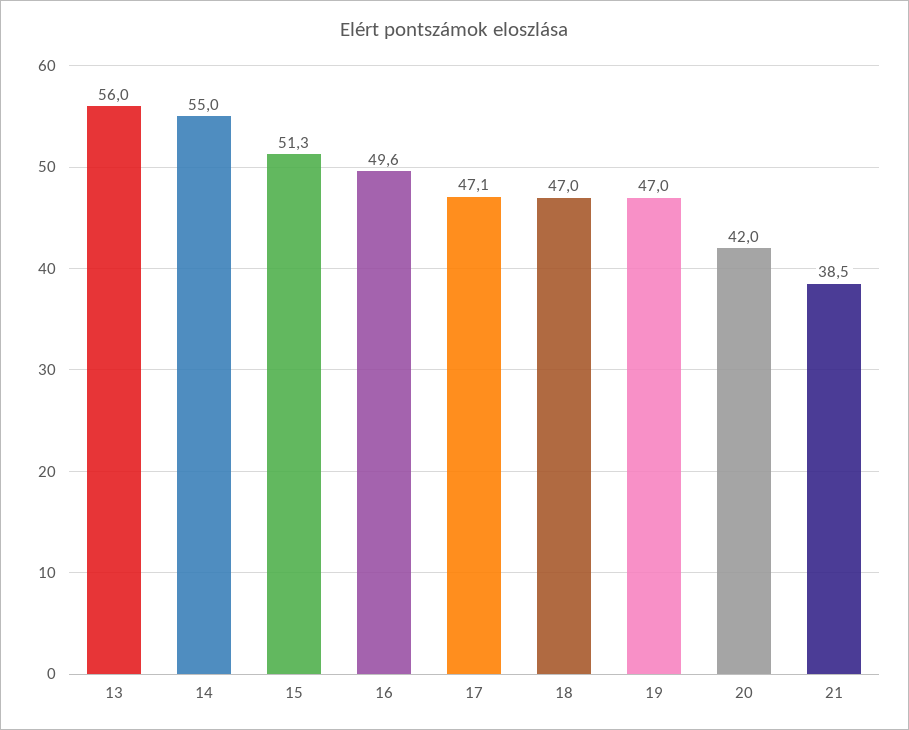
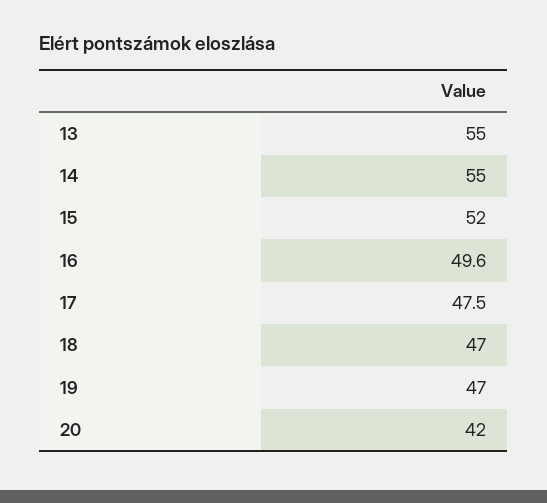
  {
-   "13": 56,
+   "13": 55,
    "14": 55,
-   "15": 51.3,
+   "15": 52,
    "16": 49.6,
-   "17": 47.1,
+   "17": 47.5,
    "18": 47,
    "19": 47,
-   "20": 42,
+   "20": 42
-   "21": 38.5
  }

